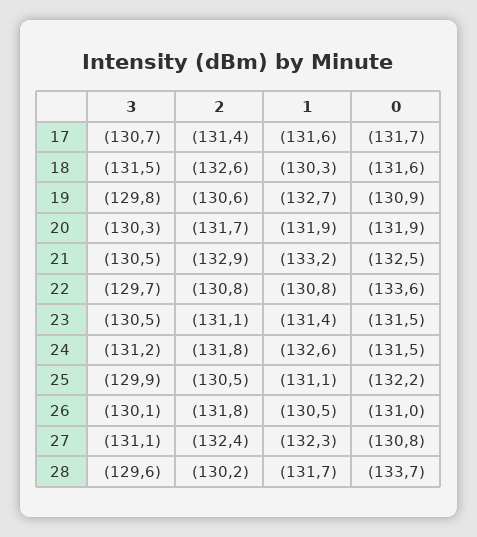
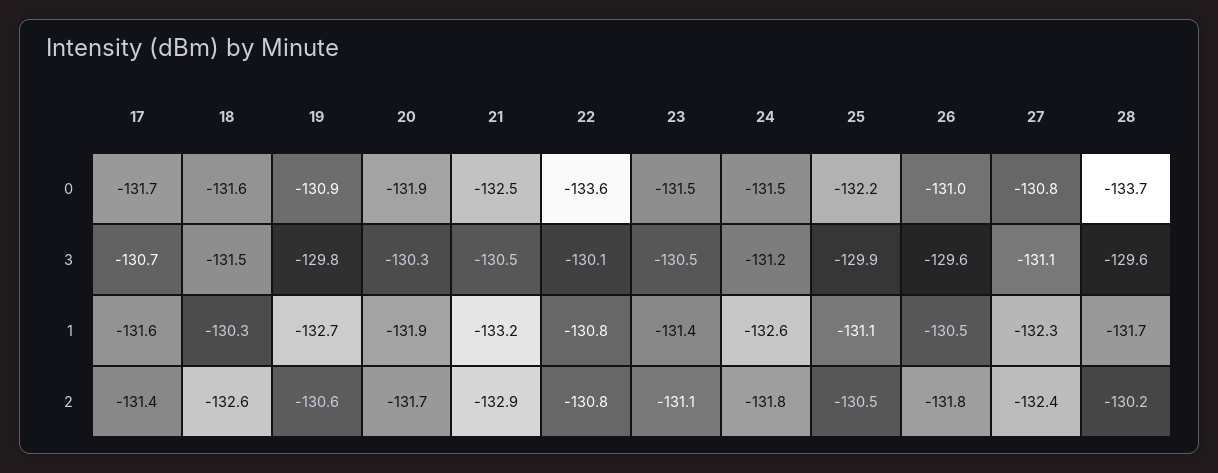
  {
    "3": {
      "17": -130.7,
      "18": -131.5,
      "19": -129.8,
      "20": -130.3,
      "21": -130.5,
-     "22": -129.7,
+     "22": -130.1,
      "23": -130.5,
      "24": -131.2,
      "25": -129.9,
-     "26": -130.1,
+     "26": -129.6,
      "27": -131.1,
      "28": -129.6
    },
    "2": {
      "17": -131.4,
      "18": -132.6,
      "19": -130.6,
      "20": -131.7,
      "21": -132.9,
      "22": -130.8,
      "23": -131.1,
      "24": -131.8,
      "25": -130.5,
      "26": -131.8,
      "27": -132.4,
      "28": -130.2
    },
    "1": {
      "17": -131.6,
      "18": -130.3,
      "19": -132.7,
      "20": -131.9,
      "21": -133.2,
      "22": -130.8,
      "23": -131.4,
      "24": -132.6,
      "25": -131.1,
      "26": -130.5,
      "27": -132.3,
      "28": -131.7
    },
    "0": {
      "17": -131.7,
      "18": -131.6,
      "19": -130.9,
      "20": -131.9,
      "21": -132.5,
      "22": -133.6,
      "23": -131.5,
      "24": -131.5,
      "25": -132.2,
      "26": -131,
      "27": -130.8,
      "28": -133.7
    }
  }

